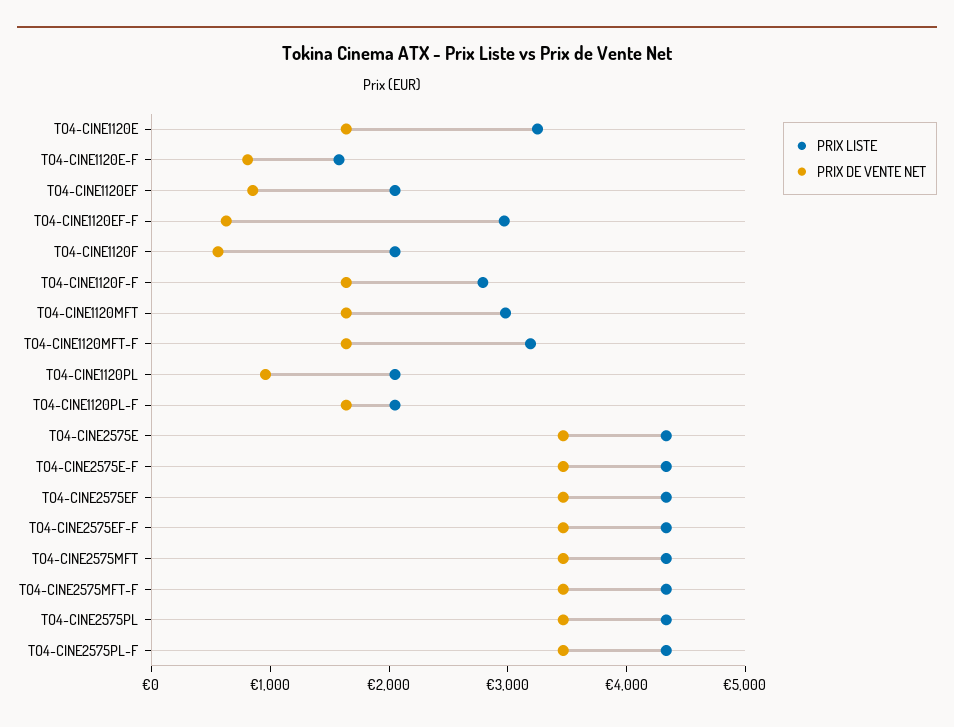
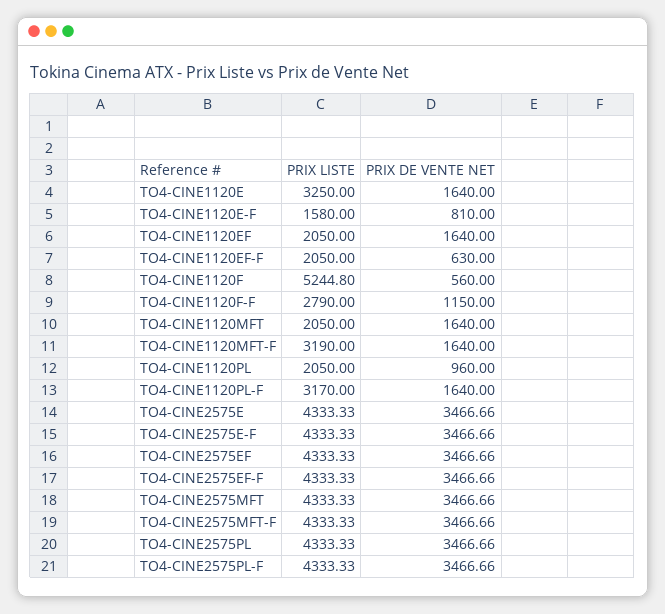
  {
    "PRIX LISTE": {
      "TO4-CINE1120E": 3250,
      "TO4-CINE1120E-F": 1580,
      "TO4-CINE1120EF": 2050,
-     "TO4-CINE1120EF-F": 3000,
+     "TO4-CINE1120EF-F": 2050,
-     "TO4-CINE1120F": 2000,
+     "TO4-CINE1120F": 5244.8,
      "TO4-CINE1120F-F": 2790,
-     "TO4-CINE1120MFT": 3000,
+     "TO4-CINE1120MFT": 2050,
      "TO4-CINE1120MFT-F": 3190,
      "TO4-CINE1120PL": 2050,
-     "TO4-CINE1120PL-F": 2000,
+     "TO4-CINE1120PL-F": 3170,
      "TO4-CINE2575E": 4333.33,
      "TO4-CINE2575E-F": 4333.33,
      "TO4-CINE2575EF": 4333.33,
      "TO4-CINE2575EF-F": 4333.33,
      "TO4-CINE2575MFT": 4333.33,
      "TO4-CINE2575MFT-F": 4333.33,
      "TO4-CINE2575PL": 4333.33,
      "TO4-CINE2575PL-F": 4333.33
    },
    "PRIX DE VENTE NET": {
      "TO4-CINE1120E": 1640,
      "TO4-CINE1120E-F": 810,
-     "TO4-CINE1120EF": 800,
+     "TO4-CINE1120EF": 1640,
      "TO4-CINE1120EF-F": 630,
      "TO4-CINE1120F": 560,
-     "TO4-CINE1120F-F": 1600,
+     "TO4-CINE1120F-F": 1150,
      "TO4-CINE1120MFT": 1640,
      "TO4-CINE1120MFT-F": 1640,
      "TO4-CINE1120PL": 960,
      "TO4-CINE1120PL-F": 1640,
      "TO4-CINE2575E": 3466.66,
      "TO4-CINE2575E-F": 3466.66,
      "TO4-CINE2575EF": 3466.66,
      "TO4-CINE2575EF-F": 3466.66,
      "TO4-CINE2575MFT": 3466.66,
      "TO4-CINE2575MFT-F": 3466.66,
      "TO4-CINE2575PL": 3466.66,
      "TO4-CINE2575PL-F": 3466.66
    }
  }

